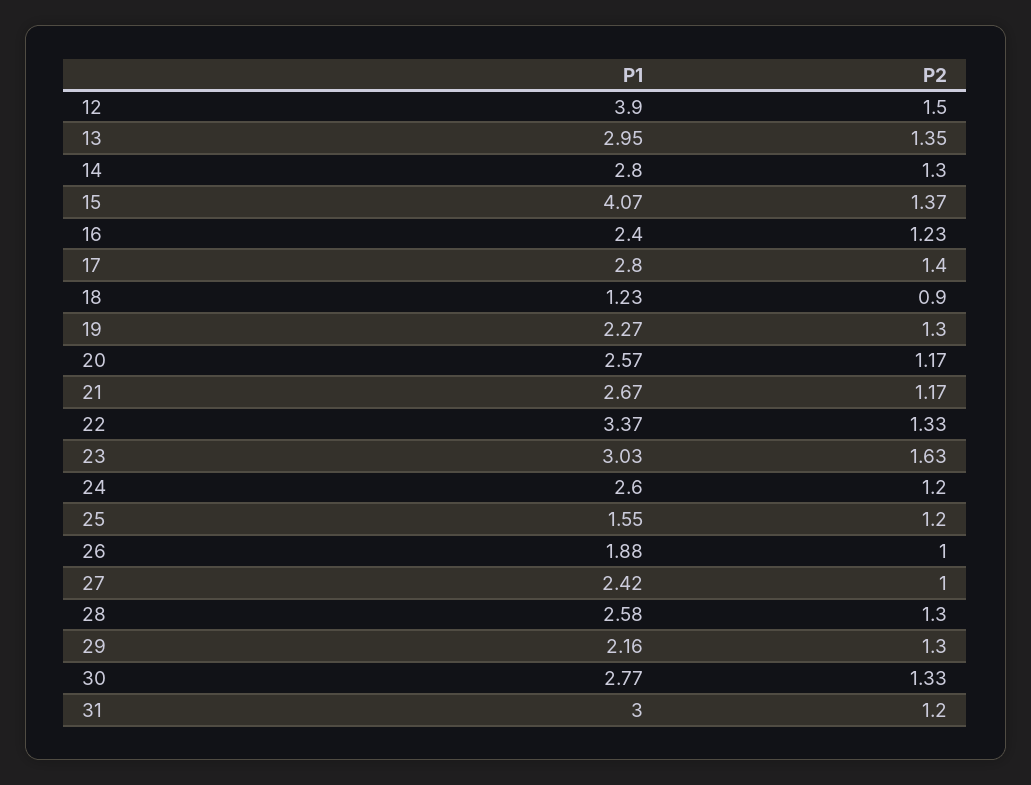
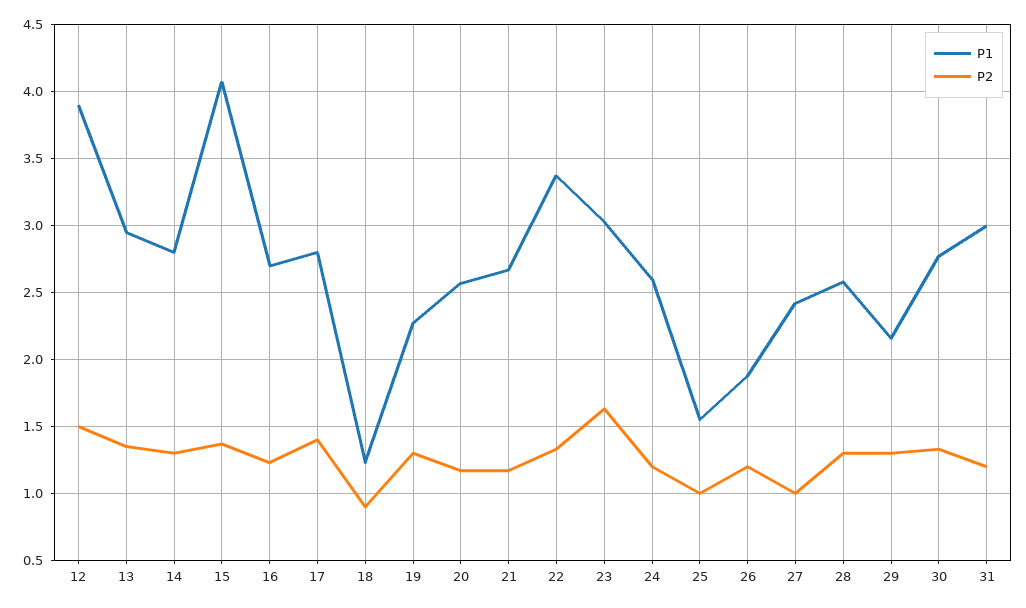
  {
    "P1": {
      "12": 3.9,
      "13": 2.95,
      "14": 2.8,
      "15": 4.07,
-     "16": 2.4,
+     "16": 2.7,
      "17": 2.8,
      "18": 1.23,
      "19": 2.27,
      "20": 2.57,
      "21": 2.67,
      "22": 3.37,
      "23": 3.03,
      "24": 2.6,
      "25": 1.55,
      "26": 1.88,
      "27": 2.42,
      "28": 2.58,
      "29": 2.16,
      "30": 2.77,
      "31": 3
    },
    "P2": {
      "12": 1.5,
      "13": 1.35,
      "14": 1.3,
      "15": 1.37,
      "16": 1.23,
      "17": 1.4,
      "18": 0.9,
      "19": 1.3,
      "20": 1.17,
      "21": 1.17,
      "22": 1.33,
      "23": 1.63,
      "24": 1.2,
-     "25": 1.2,
+     "25": 1,
-     "26": 1,
+     "26": 1.2,
      "27": 1,
      "28": 1.3,
      "29": 1.3,
      "30": 1.33,
      "31": 1.2
    }
  }

